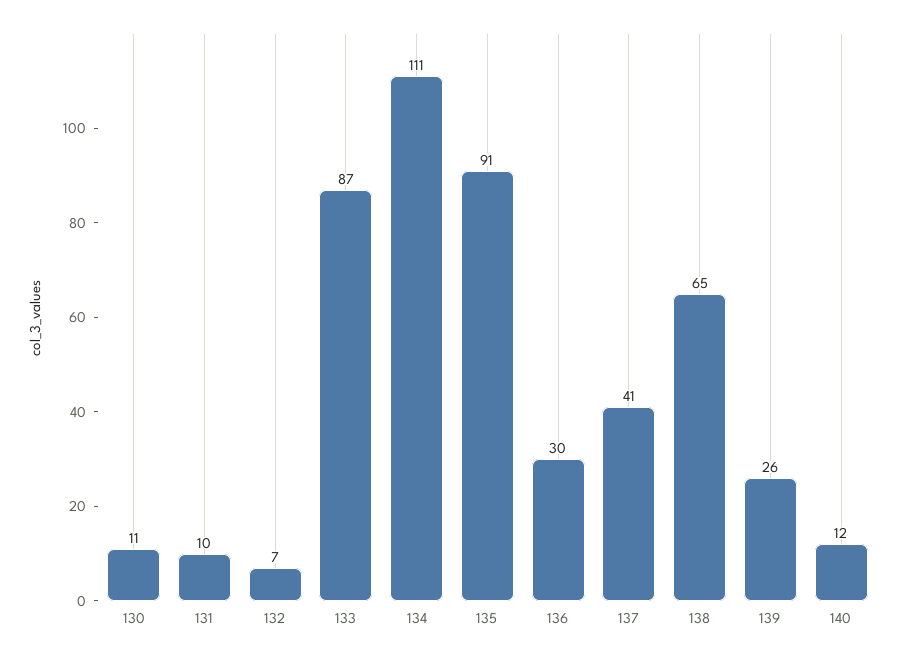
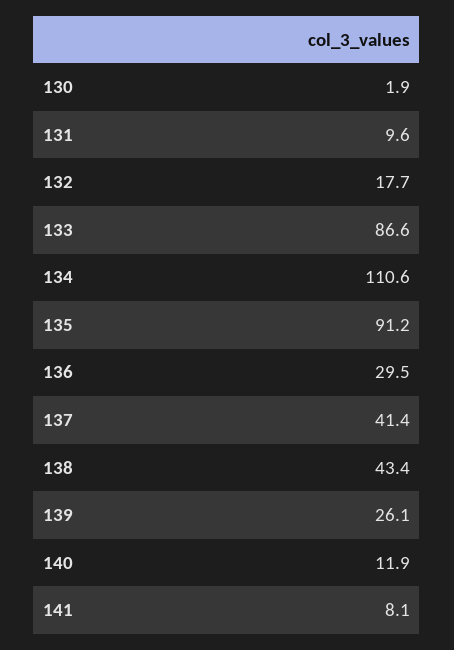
  {
-   "130": 11,
+   "130": 1.9,
    "131": 9.6,
-   "132": 7,
+   "132": 17.7,
    "133": 86.6,
    "134": 110.6,
    "135": 91.2,
    "136": 29.5,
    "137": 41.4,
-   "138": 65,
+   "138": 43.4,
    "139": 26.1,
-   "140": 11.9
+   "140": 11.9,
+   "141": 8.1
  }

